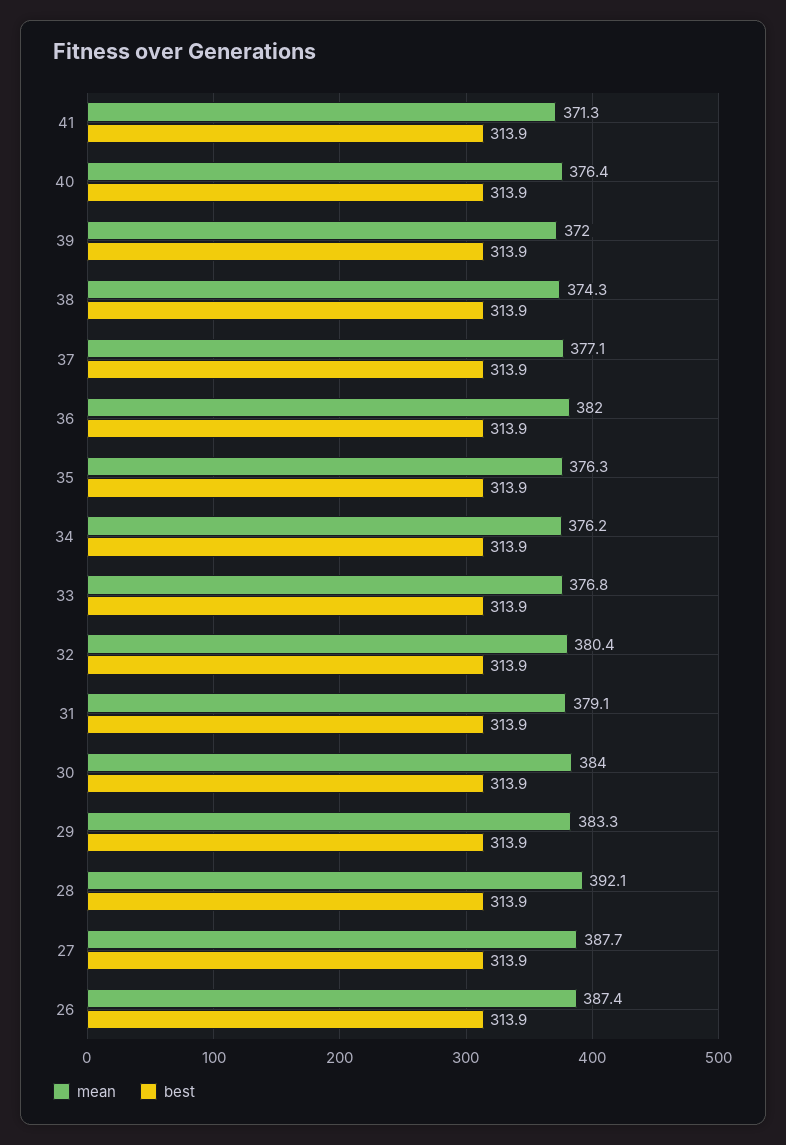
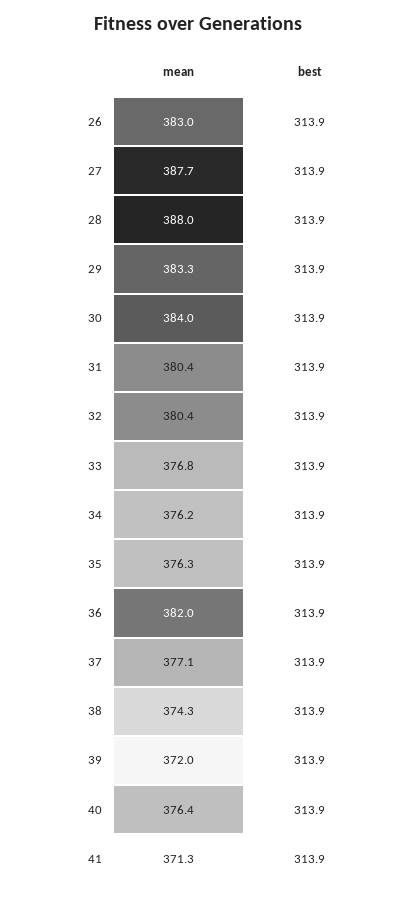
  {
    "mean": {
      "41": 371.3,
      "40": 376.4,
      "39": 372,
      "38": 374.3,
      "37": 377.1,
      "36": 382,
      "35": 376.3,
      "34": 376.2,
      "33": 376.8,
      "32": 380.4,
-     "31": 379.1,
+     "31": 380.4,
      "30": 384,
      "29": 383.3,
-     "28": 392.1,
+     "28": 388,
      "27": 387.7,
-     "26": 387.4
+     "26": 383
    },
    "best": {
      "41": 313.9,
      "40": 313.9,
      "39": 313.9,
      "38": 313.9,
      "37": 313.9,
      "36": 313.9,
      "35": 313.9,
      "34": 313.9,
      "33": 313.9,
      "32": 313.9,
      "31": 313.9,
      "30": 313.9,
      "29": 313.9,
      "28": 313.9,
      "27": 313.9,
      "26": 313.9
    }
  }

